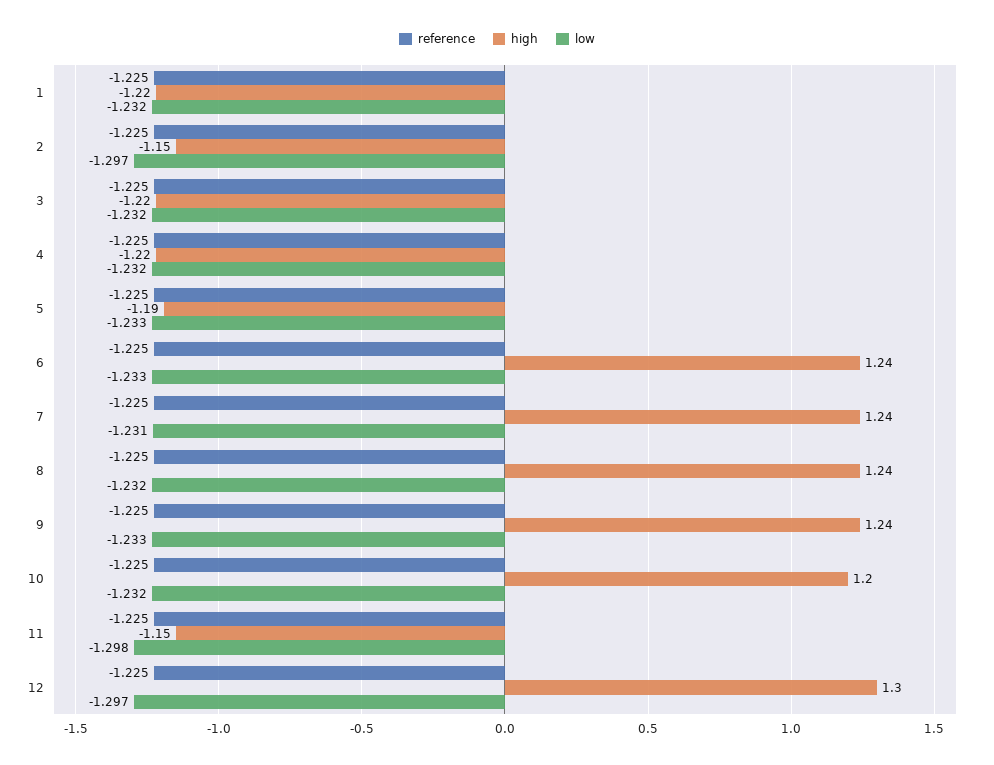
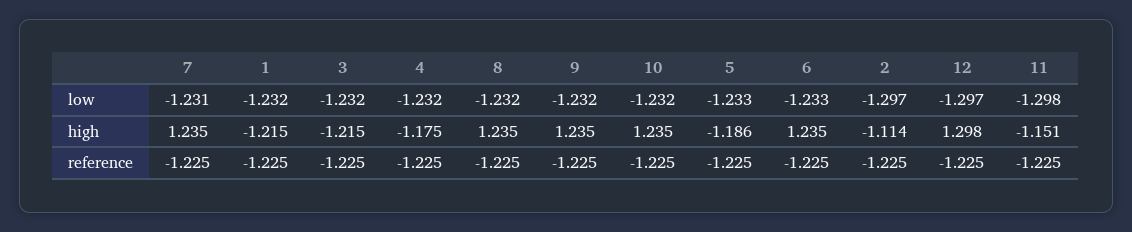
  {
    "reference": {
      "1": -1.225,
      "2": -1.225,
      "3": -1.225,
      "4": -1.225,
      "5": -1.225,
      "6": -1.225,
      "7": -1.225,
      "8": -1.225,
      "9": -1.225,
      "10": -1.225,
      "11": -1.225,
      "12": -1.225
    },
    "high": {
      "1": -1.215,
-     "2": -1.15,
+     "2": -1.114,
      "3": -1.215,
-     "4": -1.22,
+     "4": -1.175,
      "5": -1.186,
      "6": 1.235,
      "7": 1.235,
      "8": 1.235,
      "9": 1.235,
-     "10": 1.2,
+     "10": 1.235,
      "11": -1.151,
      "12": 1.298
    },
    "low": {
      "1": -1.232,
      "2": -1.297,
      "3": -1.232,
      "4": -1.232,
      "5": -1.233,
      "6": -1.233,
      "7": -1.231,
      "8": -1.232,
-     "9": -1.233,
+     "9": -1.232,
      "10": -1.232,
      "11": -1.298,
      "12": -1.297
    }
  }

